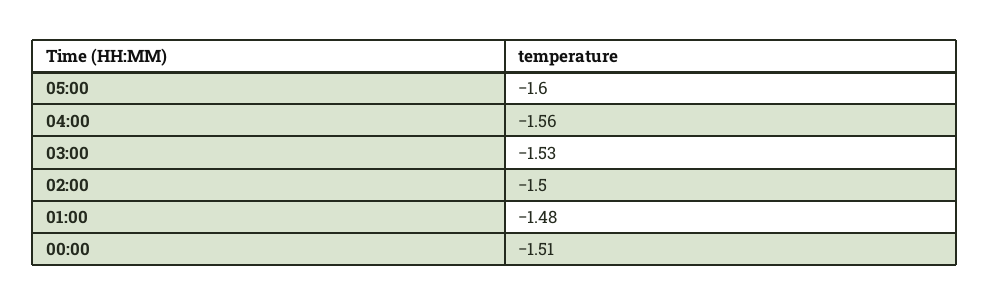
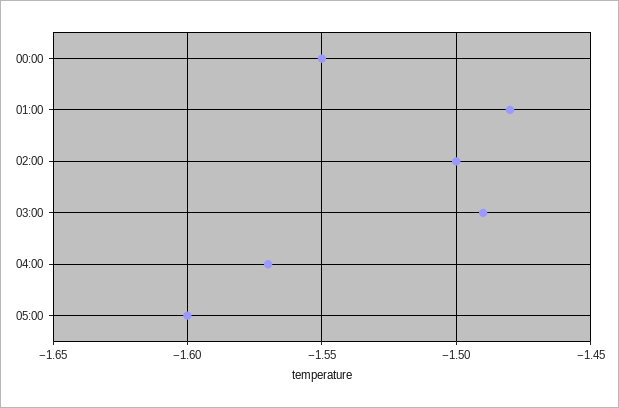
  {
    "05:00": -1.6,
-   "04:00": -1.56,
+   "04:00": -1.57,
-   "03:00": -1.53,
+   "03:00": -1.49,
    "02:00": -1.5,
    "01:00": -1.48,
-   "00:00": -1.51
+   "00:00": -1.55
  }

